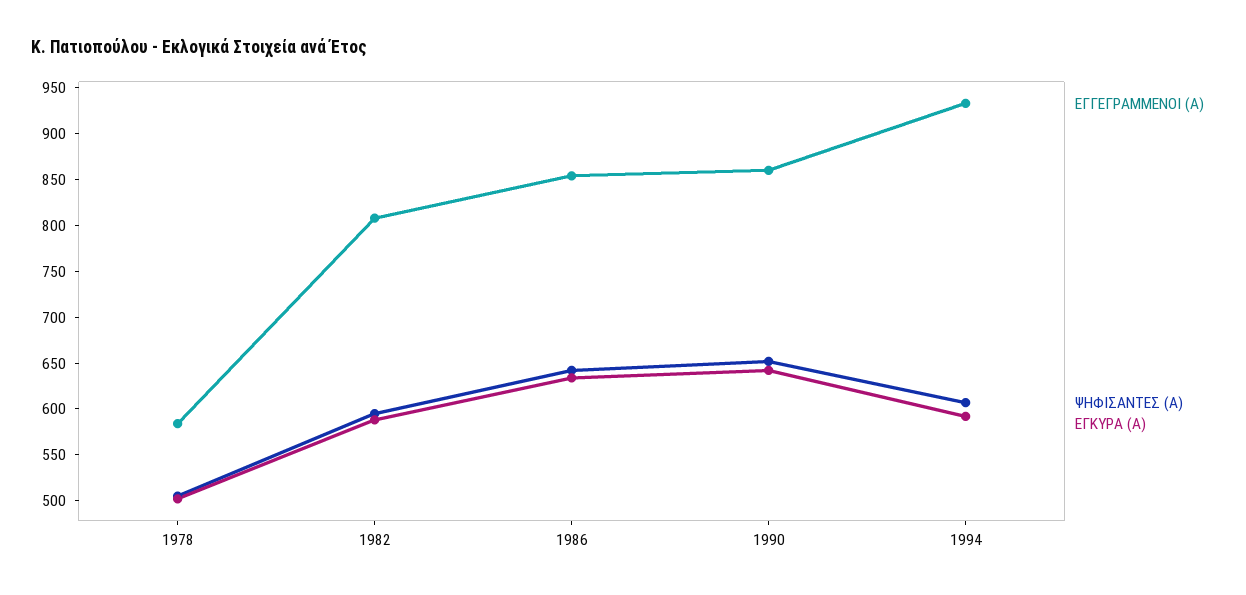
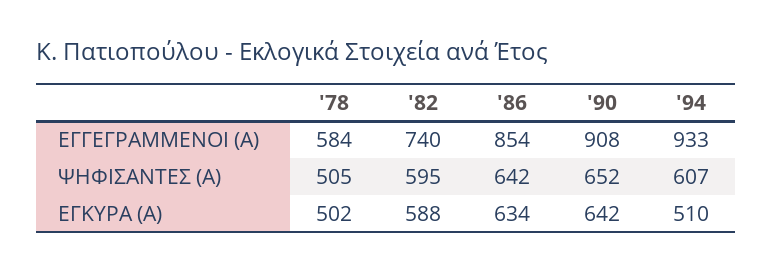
  {
    "ΕΓΓΕΓΡΑΜΜΕΝΟΙ (Α)": {
      "1978": 584,
-     "1982": 810,
+     "1982": 740,
      "1986": 854,
-     "1990": 860,
+     "1990": 908,
      "1994": 933
    },
    "ΨΗΦΙΣΑΝΤΕΣ (Α)": {
      "1978": 505,
      "1982": 595,
      "1986": 642,
      "1990": 652,
      "1994": 607
    },
    "ΕΓΚΥΡΑ (Α)": {
      "1978": 502,
      "1982": 588,
      "1986": 634,
      "1990": 642,
-     "1994": 590
+     "1994": 510
    }
  }

